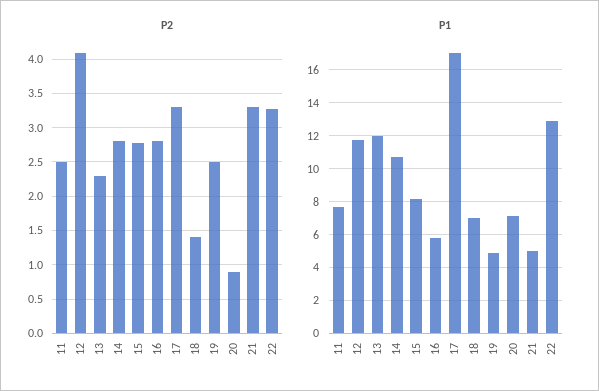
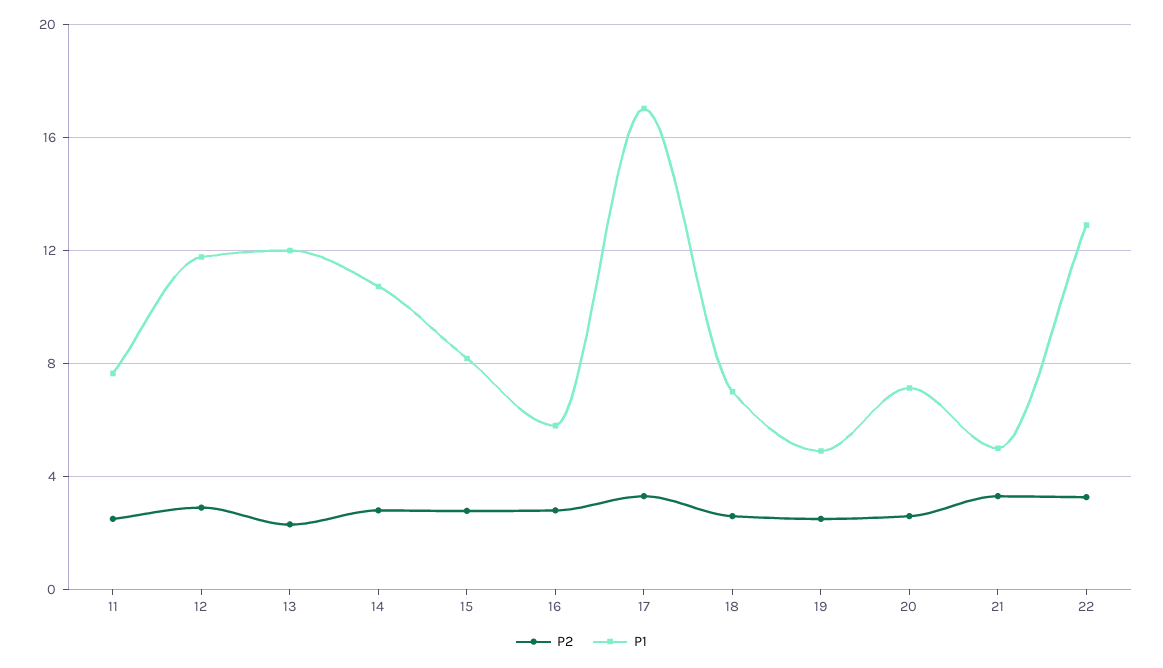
  {
    "P2": {
      "11": 2.5,
-     "12": 4.1,
+     "12": 3,
      "13": 2.3,
      "14": 2.8,
      "15": 2.8,
      "16": 2.8,
      "17": 3.3,
-     "18": 1.4,
+     "18": 2.5,
      "19": 2.5,
-     "20": 0.9,
+     "20": 2.5,
      "21": 3.3,
      "22": 3.3
    },
    "P1": {
      "11": 7.5,
      "12": 12,
      "13": 12,
      "14": 10.5,
      "15": 8,
      "16": 6,
      "17": 17,
      "18": 7,
      "19": 5,
      "20": 7,
      "21": 5,
      "22": 13
    }
  }

